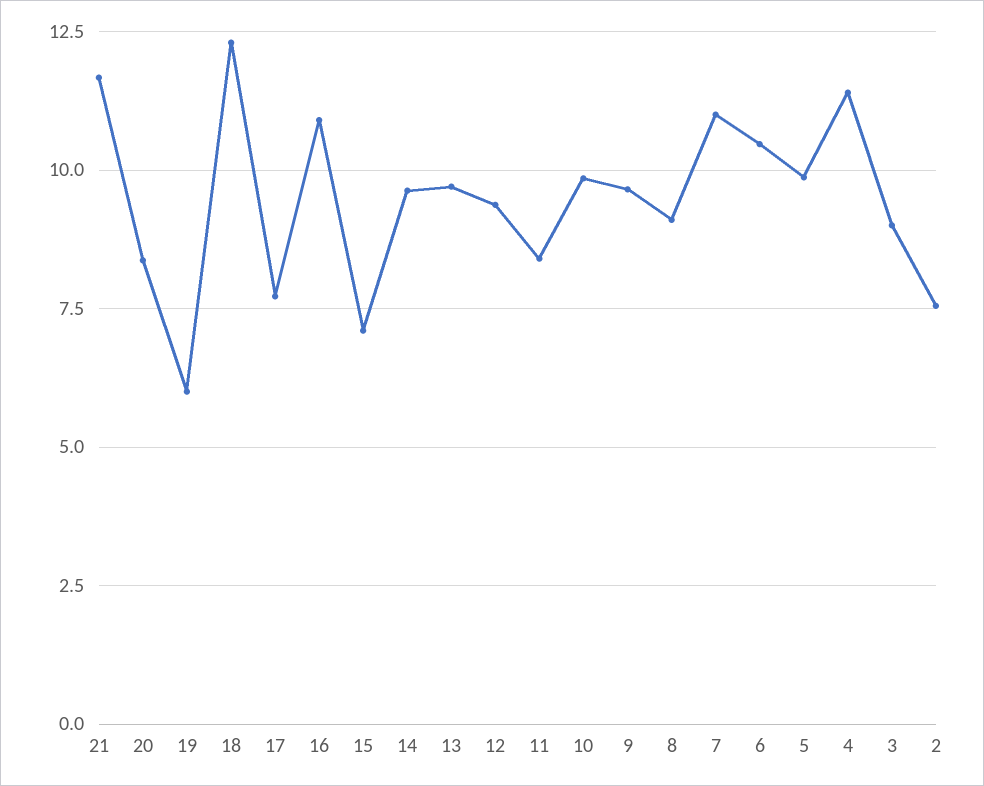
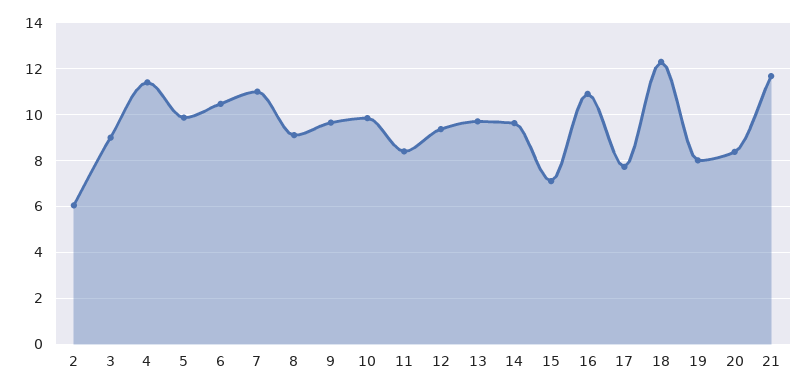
  {
    "21": 11.75,
    "20": 8.25,
-   "19": 6,
+   "19": 8,
    "18": 12.25,
    "17": 7.75,
    "16": 11,
    "15": 7,
    "14": 9.75,
    "13": 9.75,
    "12": 9.25,
    "11": 8.5,
    "10": 9.75,
    "9": 9.75,
    "8": 9,
    "7": 11,
    "6": 10.5,
    "5": 9.75,
    "4": 11.5,
    "3": 9,
-   "2": 7.5
+   "2": 6
  }

